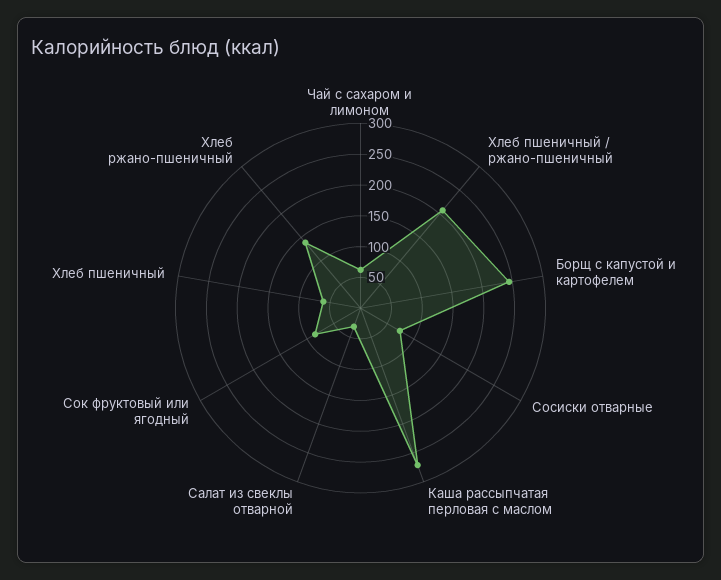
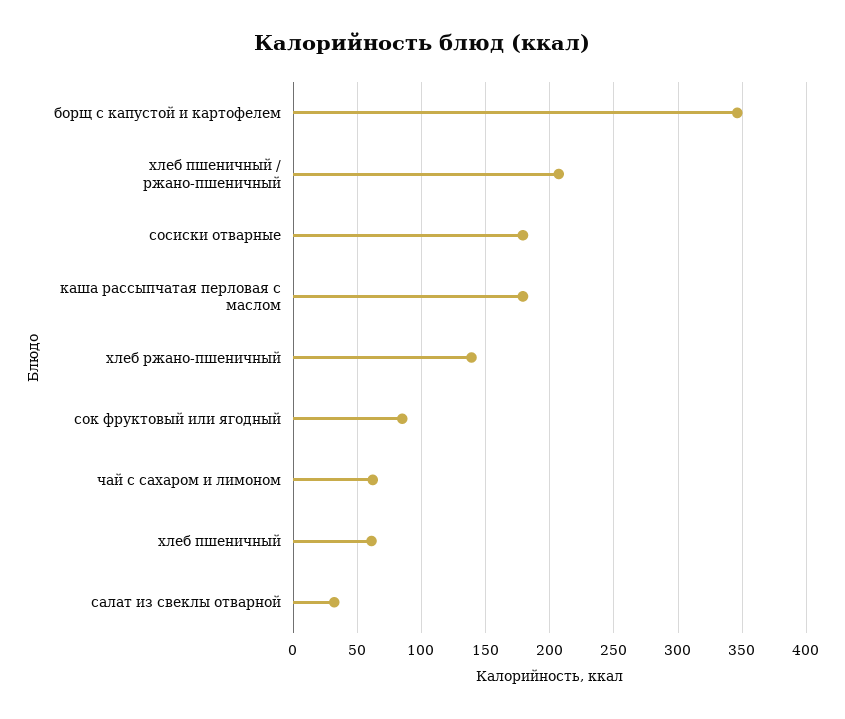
  {
    "Чай с сахаром и лимоном": 60,
    "Хлеб пшеничный / ржано-пшеничный": 205,
-   "Борщ с капустой и картофелем": 250,
+   "Борщ с капустой и картофелем": 345,
-   "Сосиски отварные": 75,
+   "Сосиски отварные": 180,
-   "Каша рассыпчатая перловая с маслом": 275,
+   "Каша рассыпчатая перловая с маслом": 180,
    "Салат из свеклы отварной": 30,
    "Сок фруктовый или ягодный": 85,
    "Хлеб пшеничный": 60,
    "Хлеб ржано-пшеничный": 140
  }

